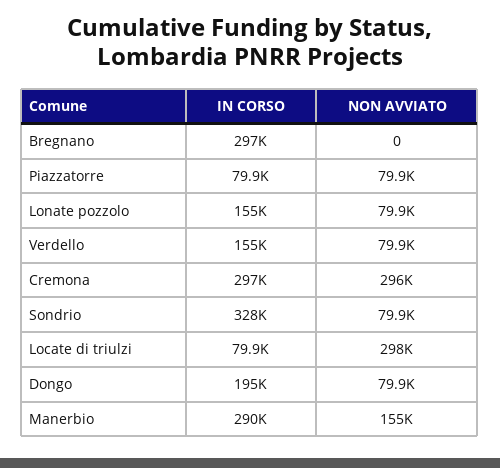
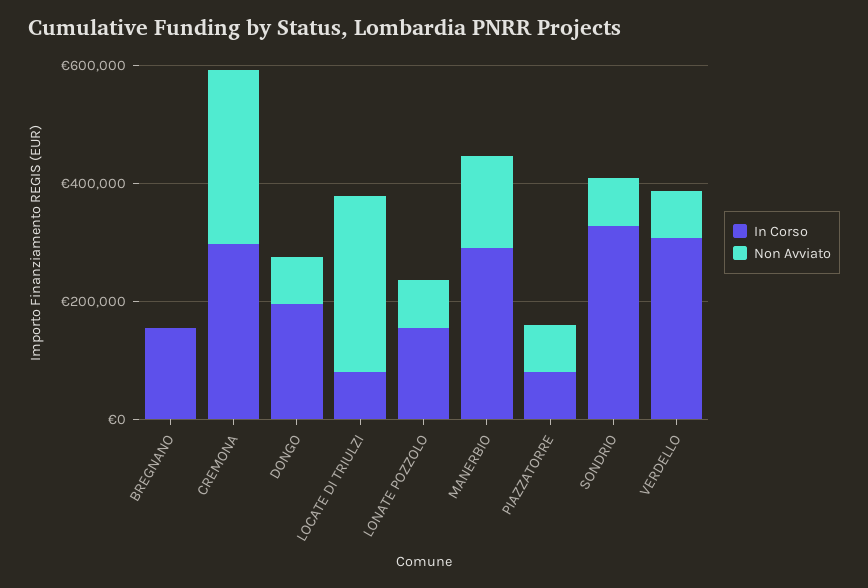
  {
    "IN CORSO": {
-     "Bregnano": 297000,
+     "Bregnano": 150000,
      "Piazzatorre": 79900,
      "Lonate pozzolo": 155000,
-     "Verdello": 155000,
+     "Verdello": 300000,
      "Cremona": 297000,
      "Sondrio": 328000,
      "Locate di triulzi": 79900,
      "Dongo": 195000,
      "Manerbio": 290000
    },
    "NON AVVIATO": {
      "Bregnano": 0,
      "Piazzatorre": 79900,
      "Lonate pozzolo": 79900,
      "Verdello": 79900,
      "Cremona": 296000,
      "Sondrio": 79900,
      "Locate di triulzi": 298000,
      "Dongo": 79900,
      "Manerbio": 155000
    }
  }

